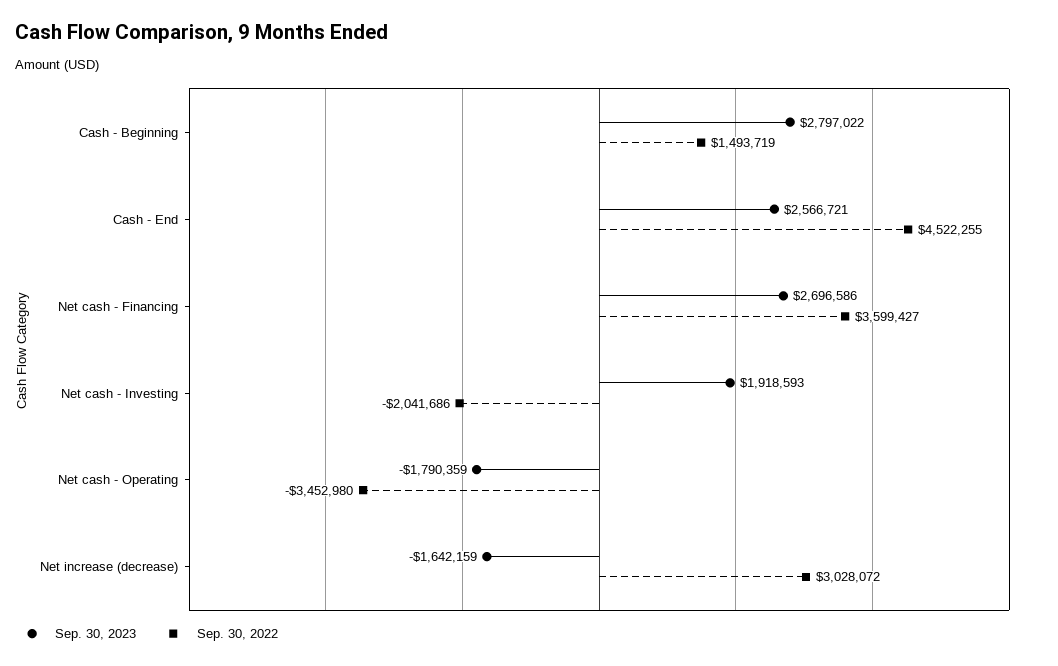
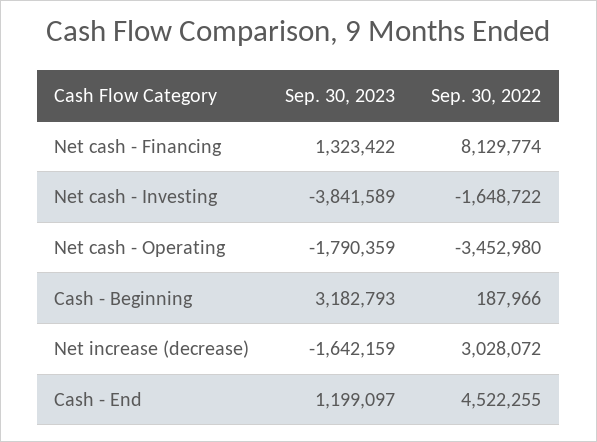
  {
    "Sep. 30, 2023": {
-     "Cash - Beginning": 2797022,
+     "Cash - Beginning": 3182793,
-     "Cash - End": 2566721,
+     "Cash - End": 1199097,
-     "Net cash - Financing": 2696586,
+     "Net cash - Financing": 1323422,
-     "Net cash - Investing": 1918593,
+     "Net cash - Investing": -3841589,
      "Net cash - Operating": -1790359,
      "Net increase (decrease)": -1642159
    },
    "Sep. 30, 2022": {
-     "Cash - Beginning": 1493719,
+     "Cash - Beginning": 187966,
      "Cash - End": 4522255,
-     "Net cash - Financing": 3599427,
+     "Net cash - Financing": 8129774,
-     "Net cash - Investing": -2041686,
+     "Net cash - Investing": -1648722,
      "Net cash - Operating": -3452980,
      "Net increase (decrease)": 3028072
    }
  }

